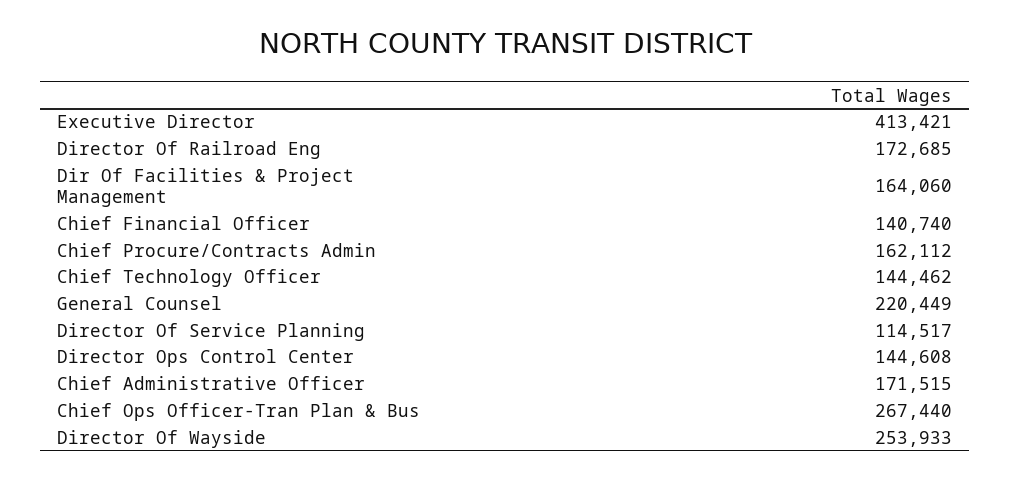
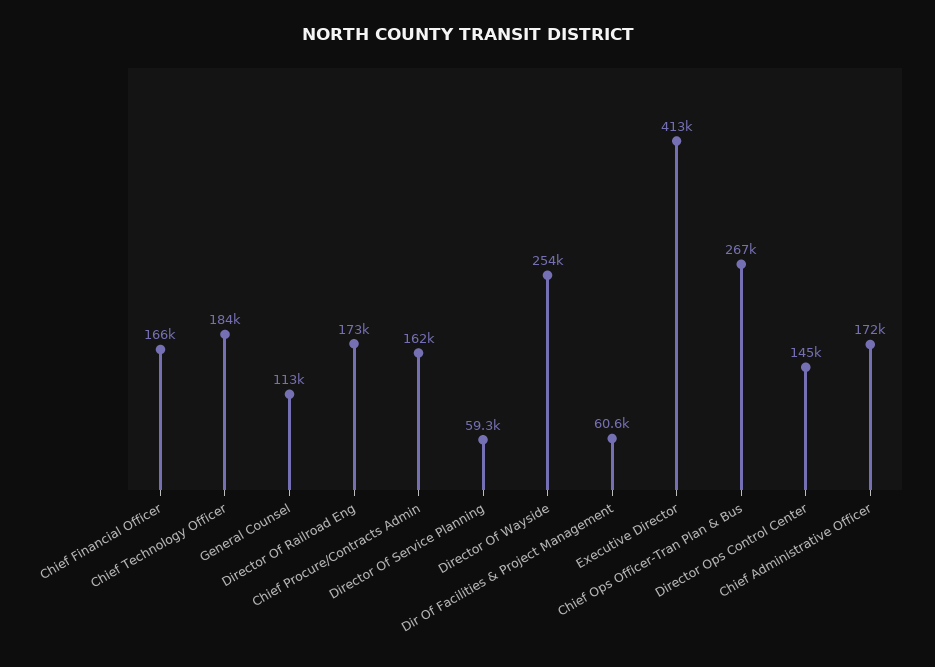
  {
    "Executive Director": 413421,
    "Director Of Railroad Eng": 172685,
-   "Dir Of Facilities & Project Management": 164060,
+   "Dir Of Facilities & Project Management": 60600,
-   "Chief Financial Officer": 140740,
+   "Chief Financial Officer": 166000,
    "Chief Procure/Contracts Admin": 162112,
-   "Chief Technology Officer": 144462,
+   "Chief Technology Officer": 184000,
-   "General Counsel": 220449,
+   "General Counsel": 113000,
-   "Director Of Service Planning": 114517,
+   "Director Of Service Planning": 59300,
    "Director Ops Control Center": 144608,
    "Chief Administrative Officer": 171515,
    "Chief Ops Officer-Tran Plan & Bus": 267440,
    "Director Of Wayside": 253933
  }

